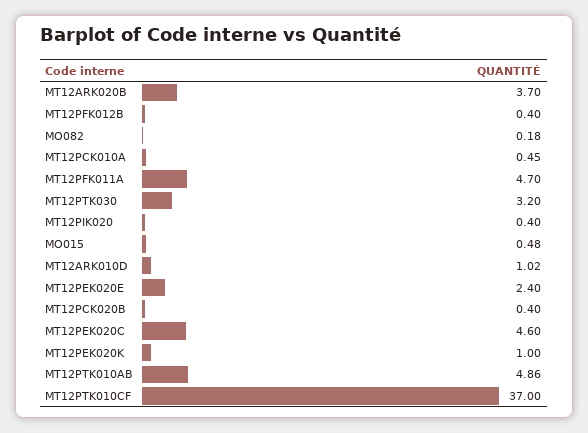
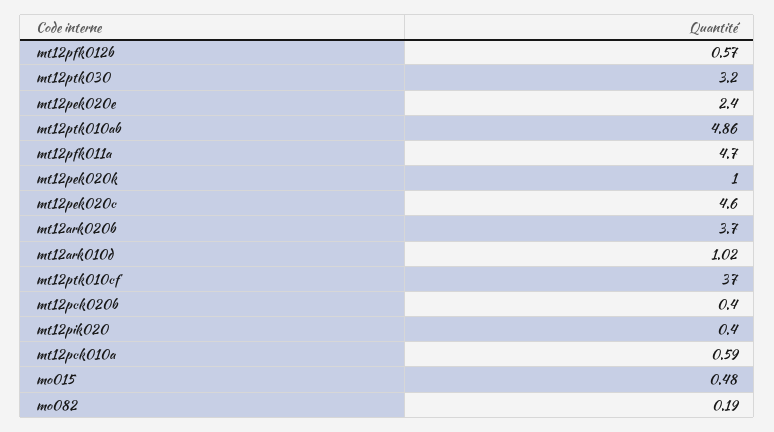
  {
    "MT12ARK020B": 3.7,
-   "MT12PFK012B": 0.4,
+   "MT12PFK012B": 0.57,
-   "MO082": 0.18,
+   "MO082": 0.19,
-   "MT12PCK010A": 0.45,
+   "MT12PCK010A": 0.59,
    "MT12PFK011A": 4.7,
    "MT12PTK030": 3.2,
    "MT12PIK020": 0.4,
    "MO015": 0.48,
    "MT12ARK010D": 1.02,
    "MT12PEK020E": 2.4,
    "MT12PCK020B": 0.4,
    "MT12PEK020C": 4.6,
    "MT12PEK020K": 1,
    "MT12PTK010AB": 4.86,
    "MT12PTK010CF": 37
  }

